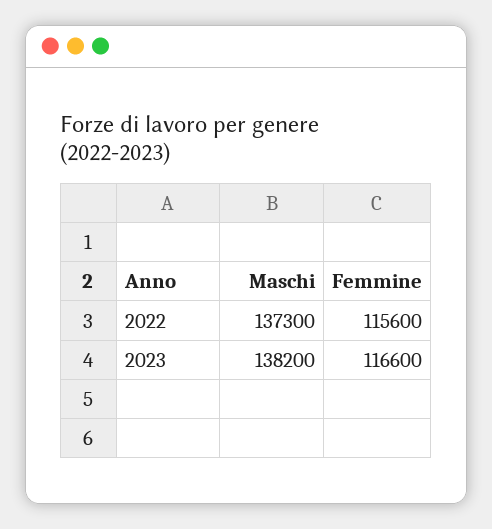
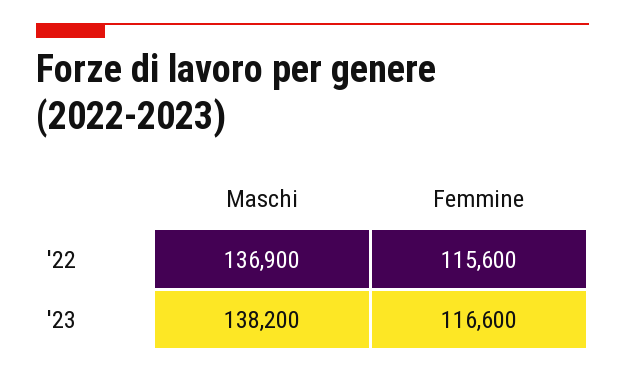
  {
    "Maschi": {
-     "2022": 137300,
+     "2022": 136900,
      "2023": 138200
    },
    "Femmine": {
      "2022": 115600,
      "2023": 116600
    }
  }

